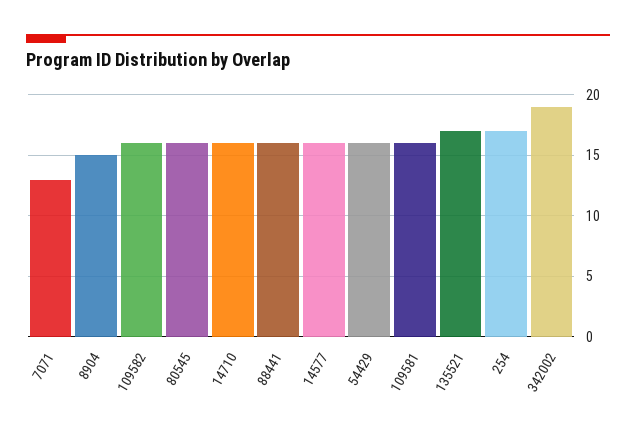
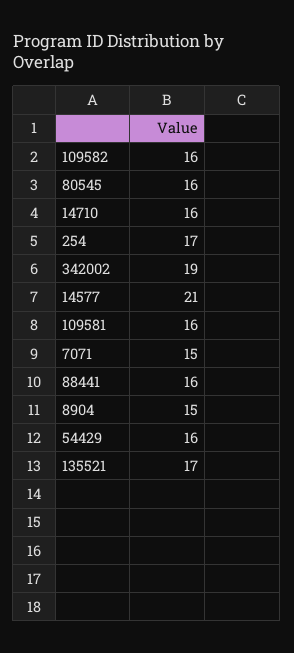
  {
-   "7071": 13,
+   "7071": 15,
    "8904": 15,
    "109582": 16,
    "80545": 16,
    "14710": 16,
    "88441": 16,
-   "14577": 16,
+   "14577": 21,
    "54429": 16,
    "109581": 16,
    "135521": 17,
    "254": 17,
    "342002": 19
  }

